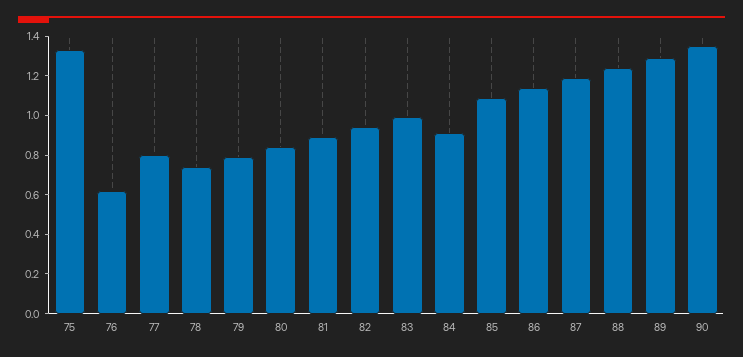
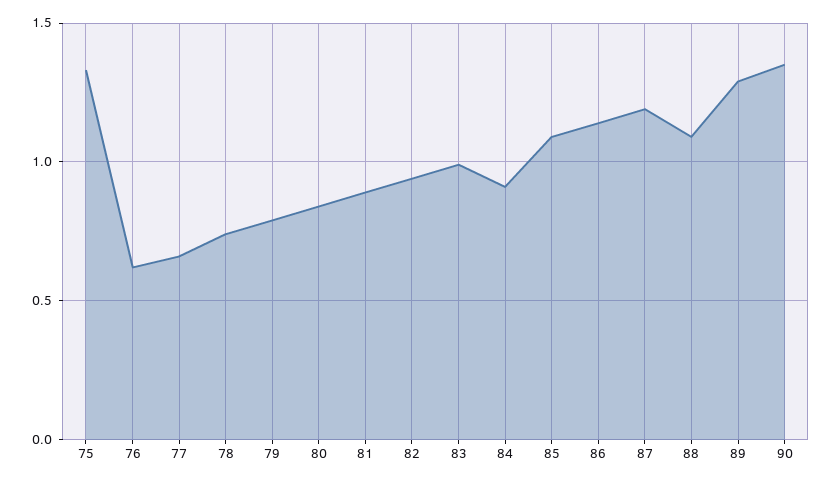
  {
    "75": 1.35,
    "76": 0.6,
-   "77": 0.8,
+   "77": 0.65,
    "78": 0.75,
    "79": 0.8,
    "80": 0.85,
    "81": 0.9,
    "82": 0.95,
    "83": 1,
    "84": 0.9,
    "85": 1.1,
    "86": 1.15,
    "87": 1.2,
-   "88": 1.25,
+   "88": 1.1,
    "89": 1.3,
    "90": 1.35
  }

